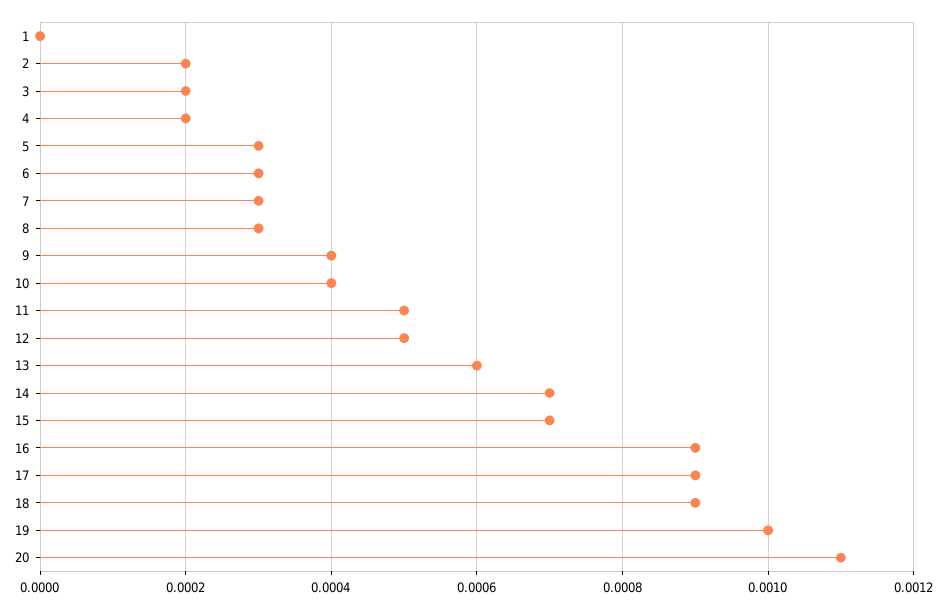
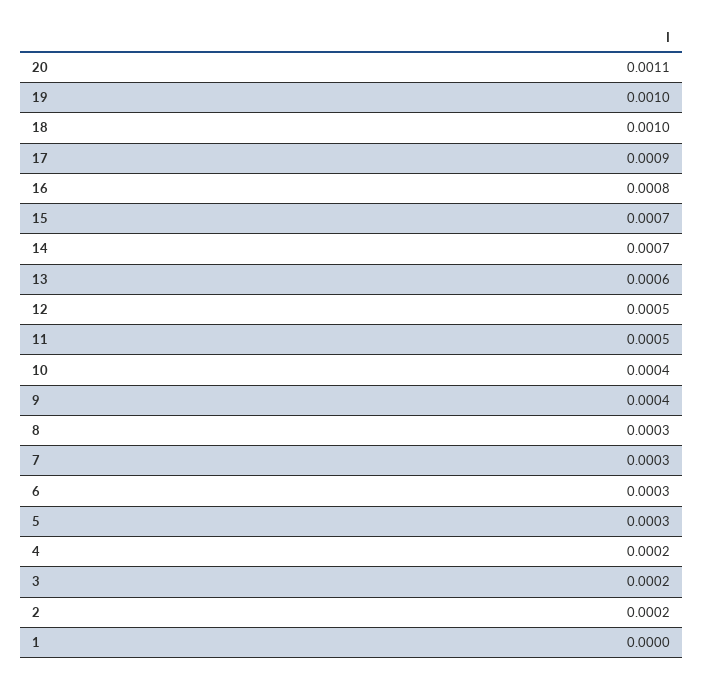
  {
    "1": 0,
    "2": 0.0002,
    "3": 0.0002,
    "4": 0.0002,
    "5": 0.0003,
    "6": 0.0003,
    "7": 0.0003,
    "8": 0.0003,
    "9": 0.0004,
    "10": 0.0004,
    "11": 0.0005,
    "12": 0.0005,
    "13": 0.0006,
    "14": 0.0007,
    "15": 0.0007,
-   "16": 0.0009,
+   "16": 0.0008,
    "17": 0.0009,
-   "18": 0.0009,
+   "18": 0.001,
    "19": 0.001,
    "20": 0.0011
  }

